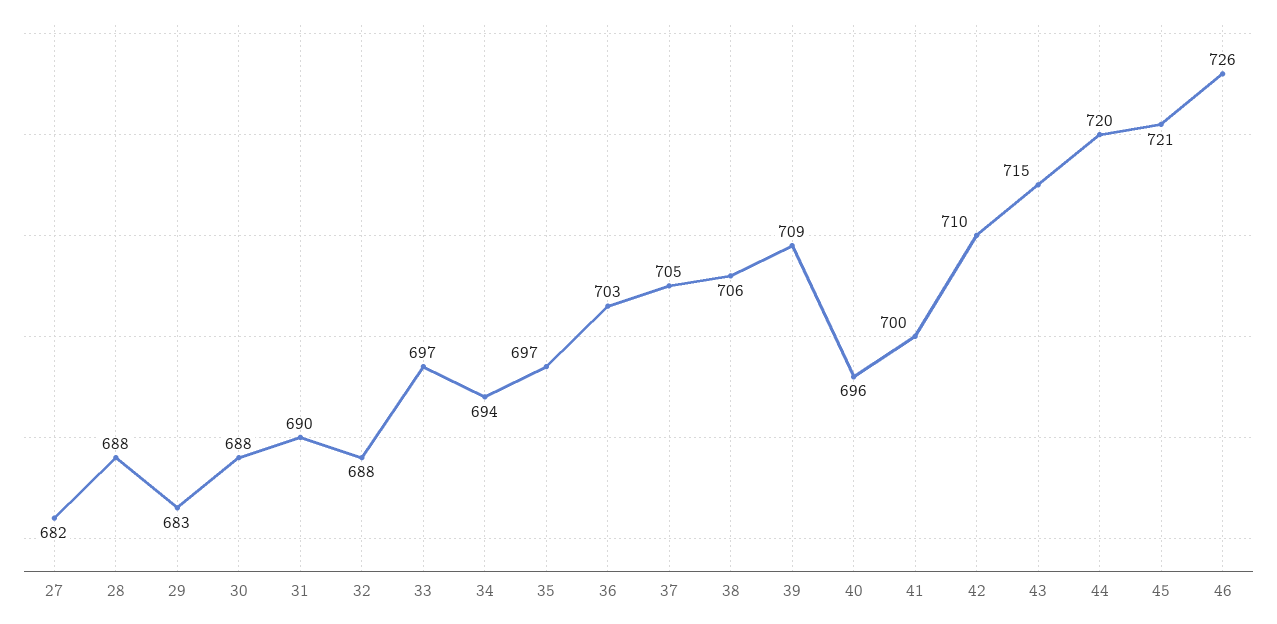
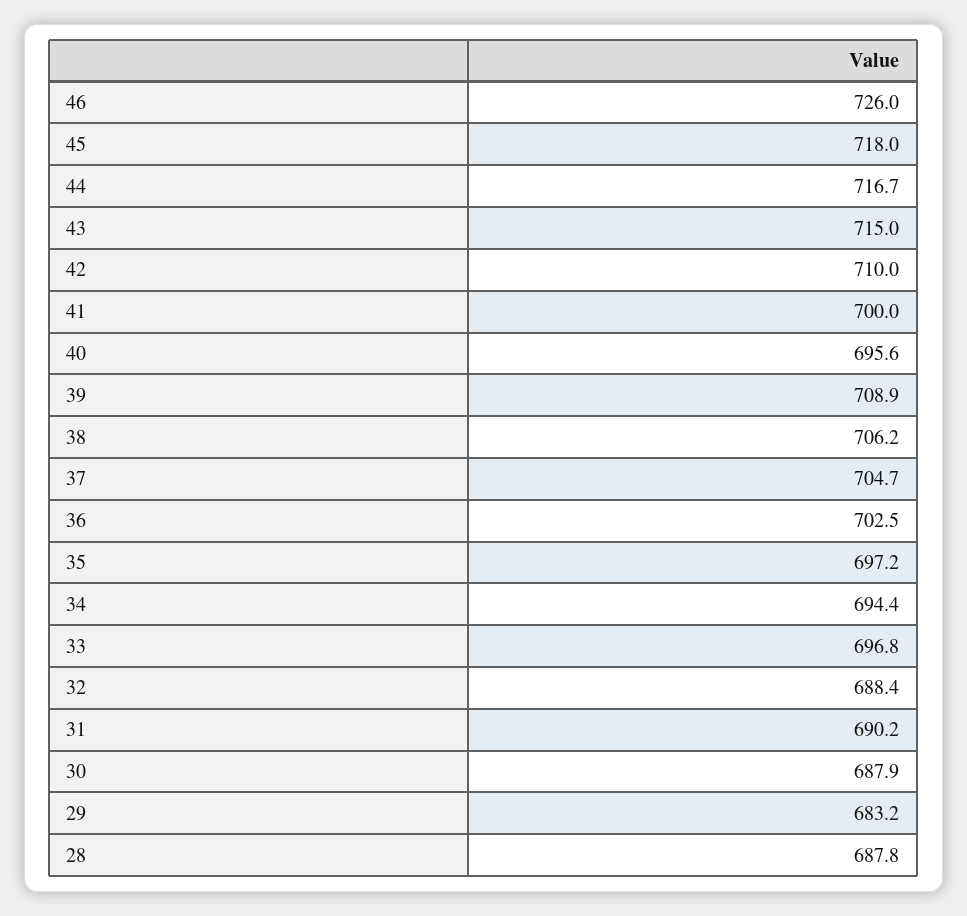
  {
-   "27": 682,
    "28": 687.8,
    "29": 683.2,
    "30": 687.9,
    "31": 690.2,
    "32": 688.4,
    "33": 696.8,
    "34": 694.4,
    "35": 697.2,
    "36": 702.5,
    "37": 704.7,
    "38": 706.2,
    "39": 708.9,
    "40": 695.6,
    "41": 700,
    "42": 710,
    "43": 715,
-   "44": 720,
+   "44": 716.7,
-   "45": 721,
+   "45": 718,
    "46": 726
  }

